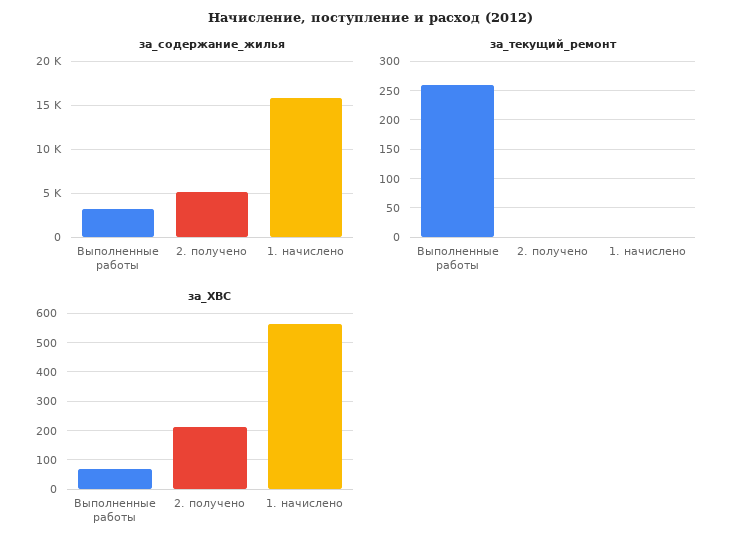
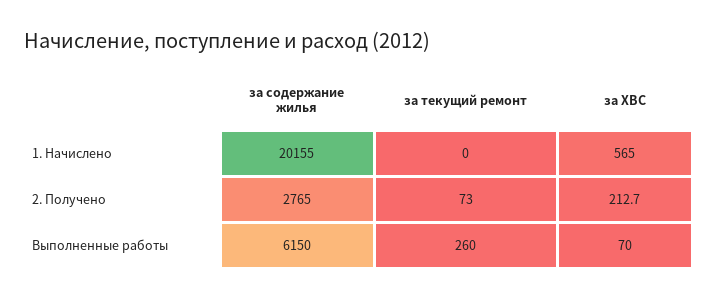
  {
    "за_содержание_жилья": {
-     "Выполненные работы": 3000,
+     "Выполненные работы": 6150,
-     "2. получено": 5000,
+     "2. получено": 2765,
-     "1. начислено": 16000
+     "1. начислено": 20155
    },
    "за_текущий_ремонт": {
      "Выполненные работы": 260,
-     "2. получено": 0,
+     "2. получено": 73,
      "1. начислено": 0
    },
    "за_ХВС": {
      "Выполненные работы": 70,
      "2. получено": 212.7,
      "1. начислено": 565
    }
  }

